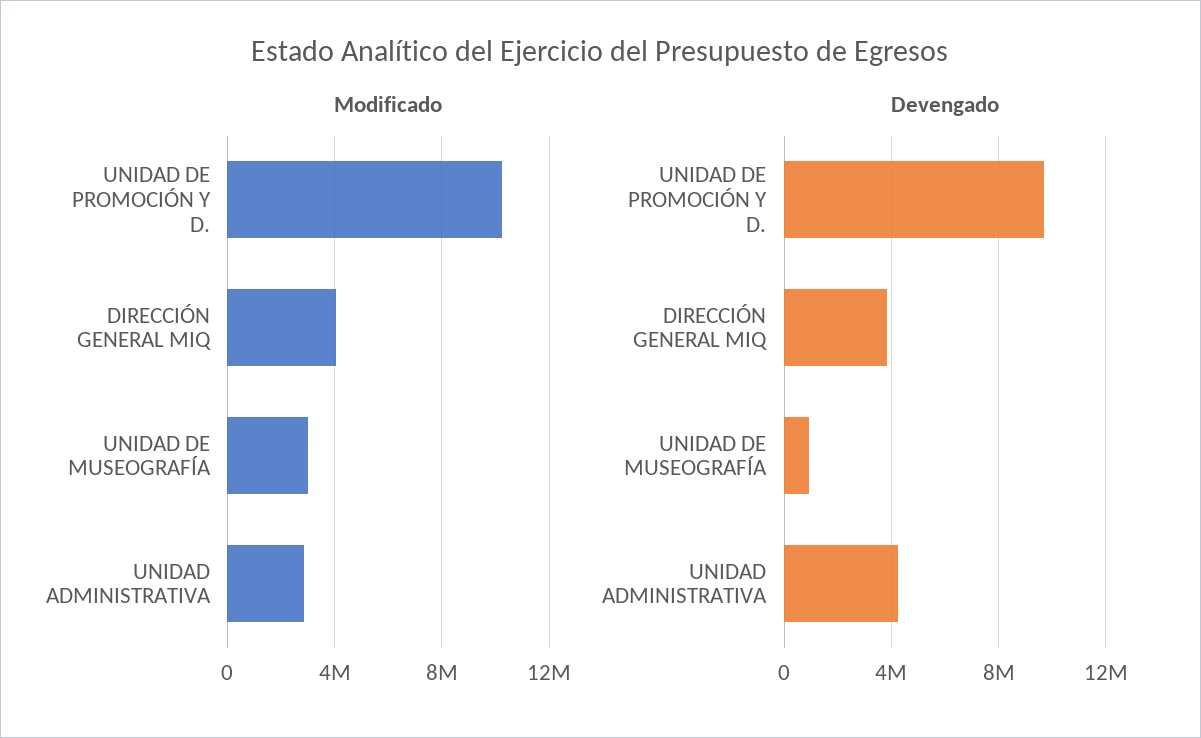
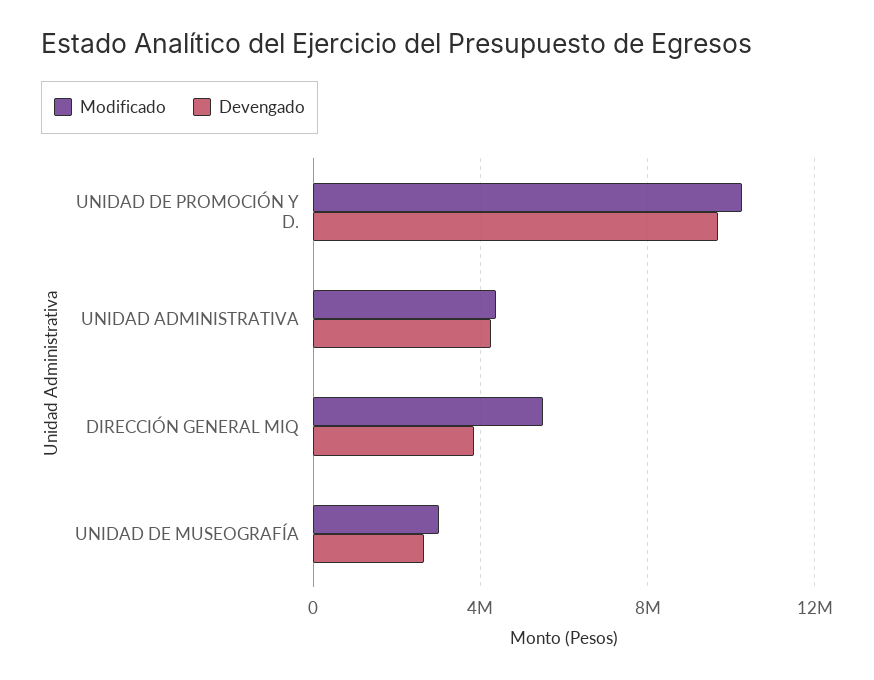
  {
    "Modificado": {
      "UNIDAD DE PROMOCIÓN Y D.": 10500000,
-     "DIRECCIÓN GENERAL MIQ": 4000000,
+     "DIRECCIÓN GENERAL MIQ": 5500000,
      "UNIDAD DE MUSEOGRAFÍA": 3000000,
-     "UNIDAD ADMINISTRATIVA": 3000000
+     "UNIDAD ADMINISTRATIVA": 4500000
    },
    "Devengado": {
      "UNIDAD DE PROMOCIÓN Y D.": 9500000,
      "DIRECCIÓN GENERAL MIQ": 4000000,
-     "UNIDAD DE MUSEOGRAFÍA": 1000000,
+     "UNIDAD DE MUSEOGRAFÍA": 2500000,
      "UNIDAD ADMINISTRATIVA": 4000000
    }
  }

